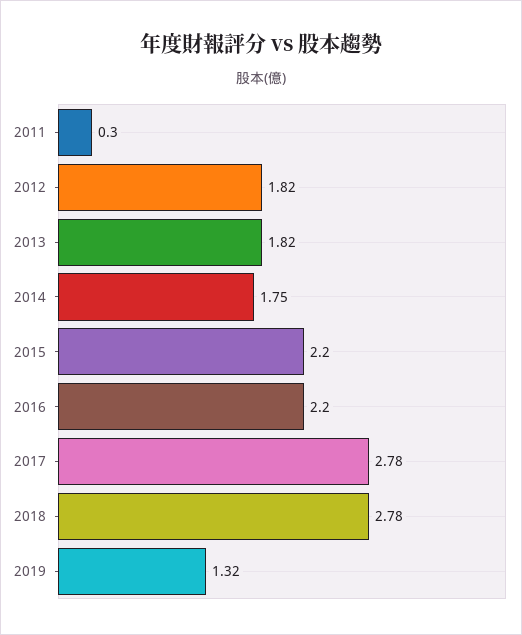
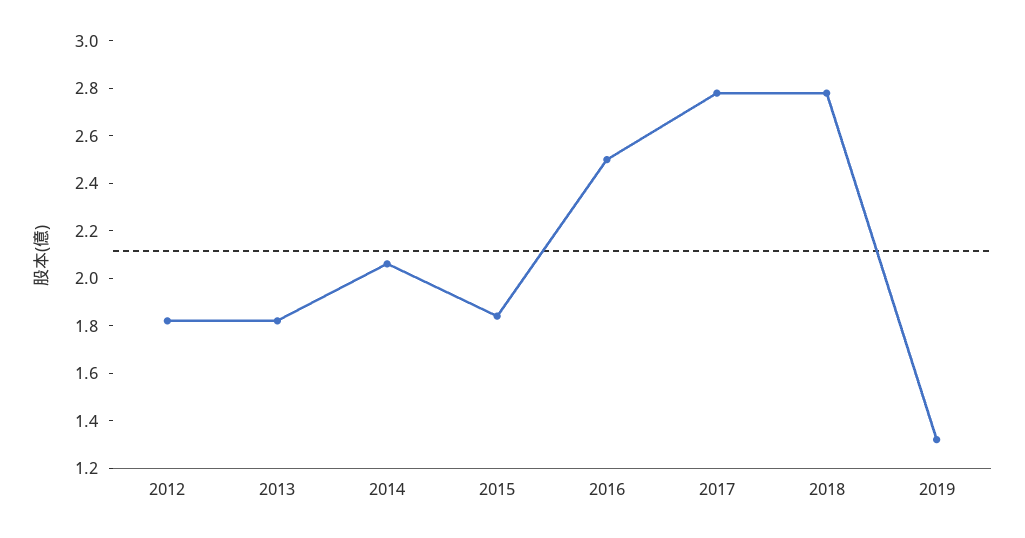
  {
-   "2011": 0.3,
    "2012": 1.82,
    "2013": 1.82,
-   "2014": 1.75,
+   "2014": 2.05,
-   "2015": 2.2,
+   "2015": 1.85,
-   "2016": 2.2,
+   "2016": 2.5,
    "2017": 2.78,
    "2018": 2.78,
    "2019": 1.32
  }

